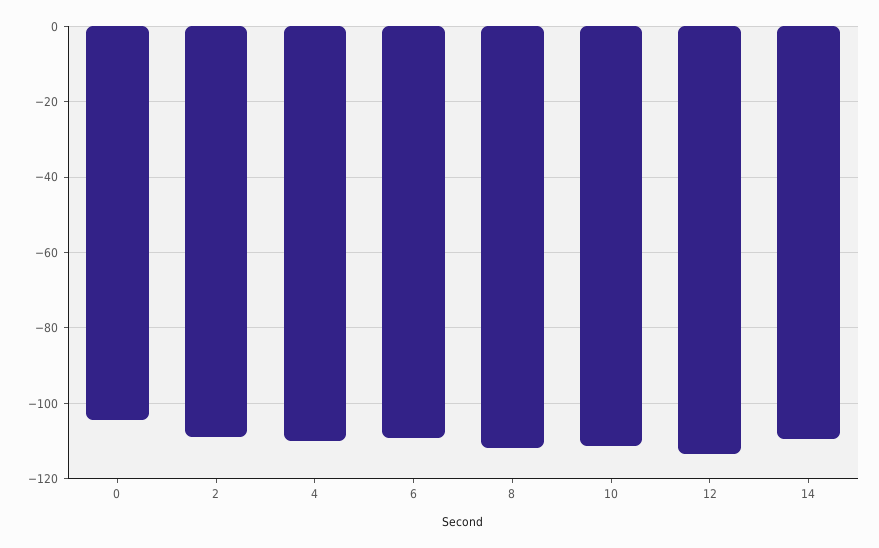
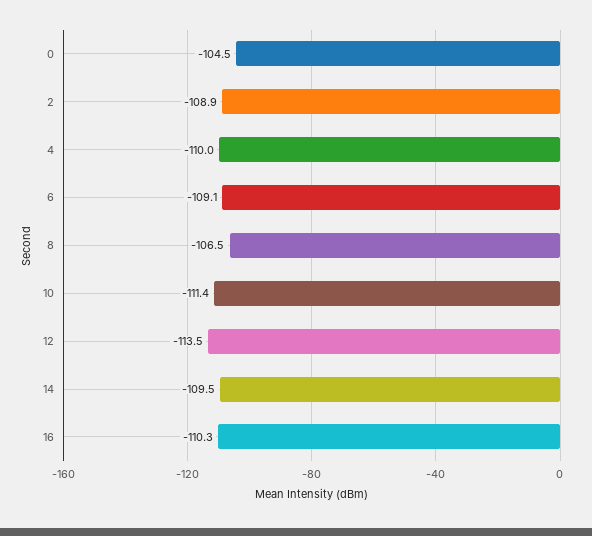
  {
    "0": -104.5,
    "2": -108.9,
    "4": -110,
    "6": -109.1,
-   "8": -112,
+   "8": -106.5,
    "10": -111.4,
    "12": -113.5,
-   "14": -109.5
+   "14": -109.5,
+   "16": -110.3
  }

